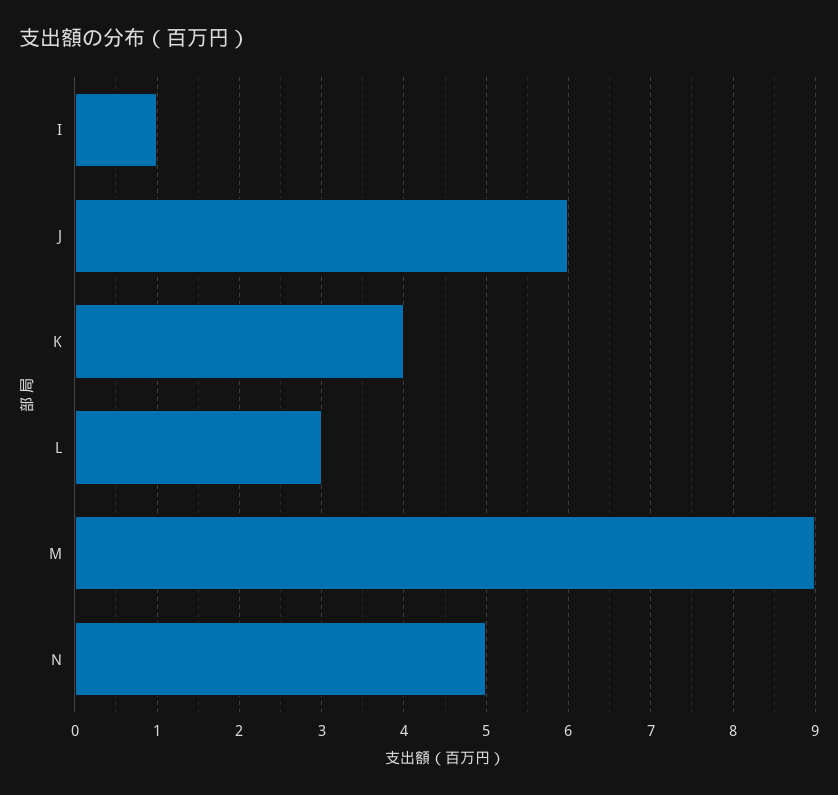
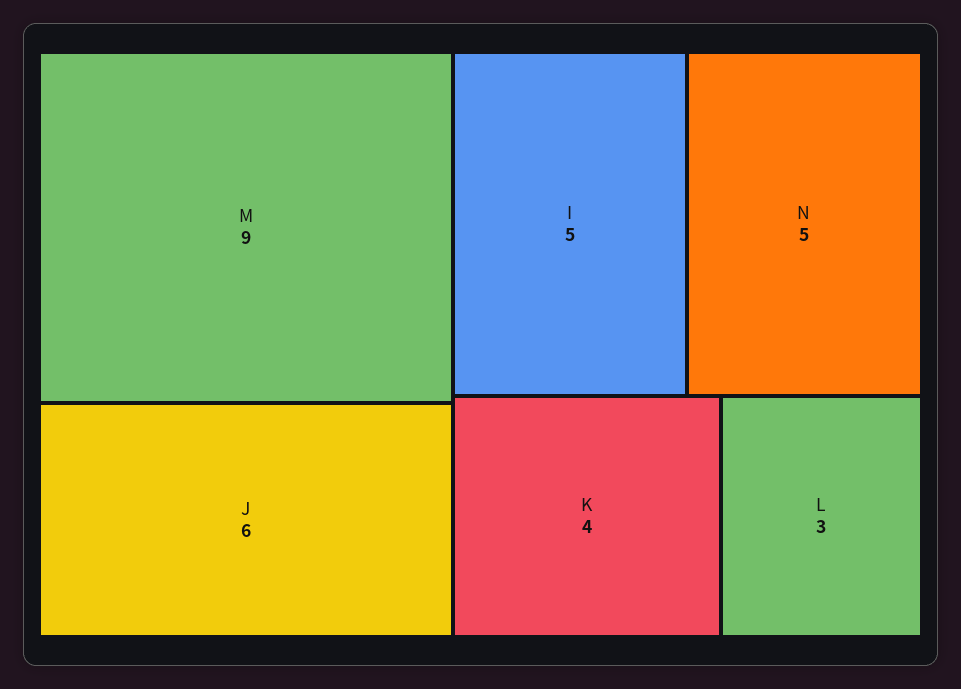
  {
-   "I": 1,
+   "I": 5,
    "J": 6,
    "K": 4,
    "L": 3,
    "M": 9,
    "N": 5
  }

